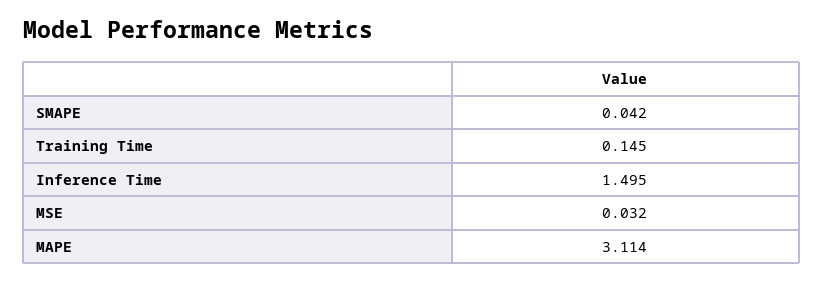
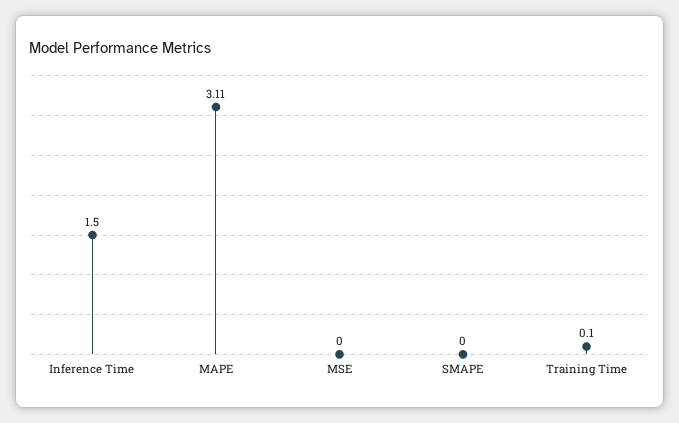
  {
-   "SMAPE": 0.042,
+   "SMAPE": 0,
-   "Training Time": 0.145,
+   "Training Time": 0.1,
    "Inference Time": 1.495,
-   "MSE": 0.032,
+   "MSE": 0,
    "MAPE": 3.114
  }

